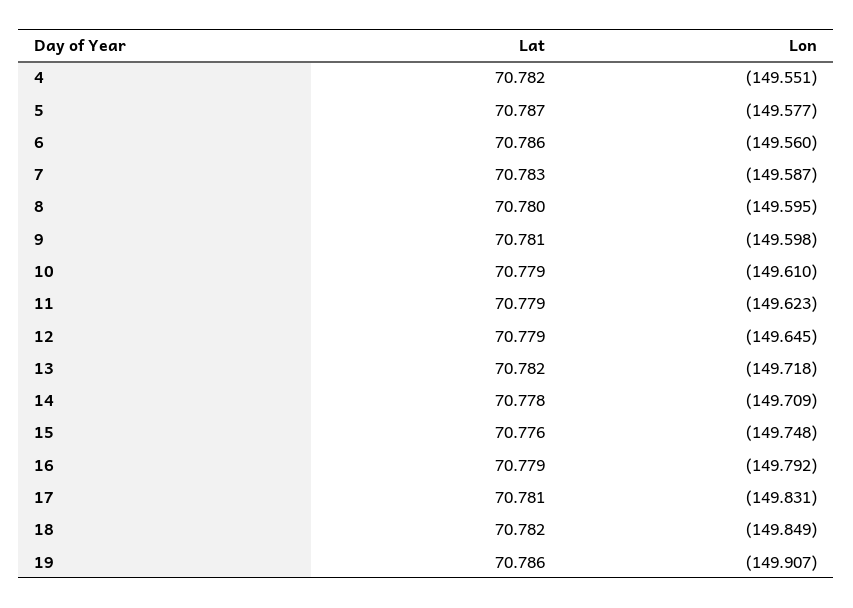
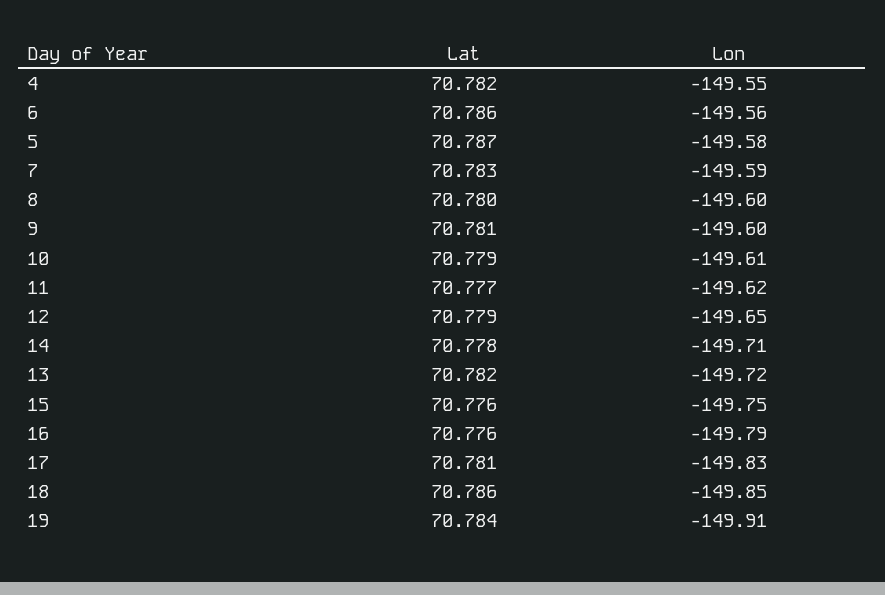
  {
    "Lat": {
      "4": 70.782,
      "5": 70.787,
      "6": 70.786,
      "7": 70.783,
      "8": 70.78,
      "9": 70.781,
      "10": 70.779,
-     "11": 70.779,
+     "11": 70.777,
      "12": 70.779,
      "13": 70.782,
      "14": 70.778,
      "15": 70.776,
-     "16": 70.779,
+     "16": 70.776,
      "17": 70.781,
-     "18": 70.782,
+     "18": 70.786,
-     "19": 70.786
+     "19": 70.784
    },
    "Lon": {
      "4": -149.551,
      "5": -149.577,
      "6": -149.56,
      "7": -149.587,
      "8": -149.595,
      "9": -149.598,
      "10": -149.61,
      "11": -149.623,
      "12": -149.645,
      "13": -149.718,
      "14": -149.709,
      "15": -149.748,
      "16": -149.792,
      "17": -149.831,
      "18": -149.849,
      "19": -149.907
    }
  }

